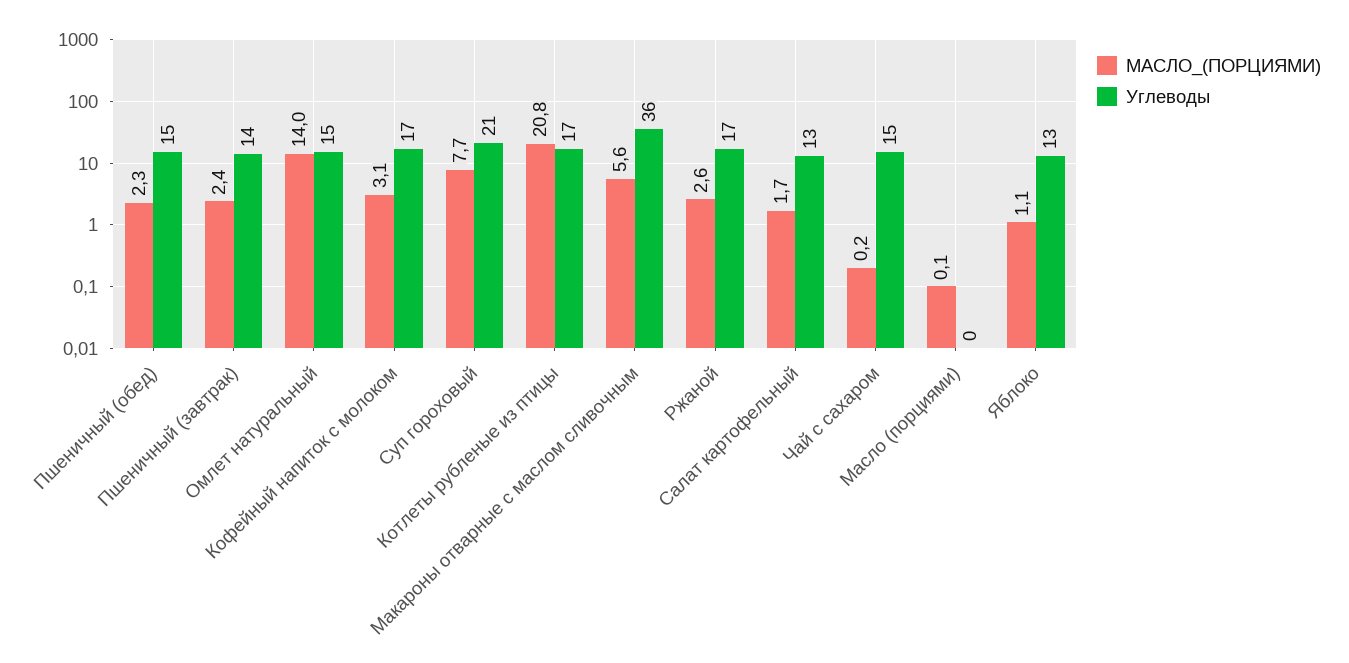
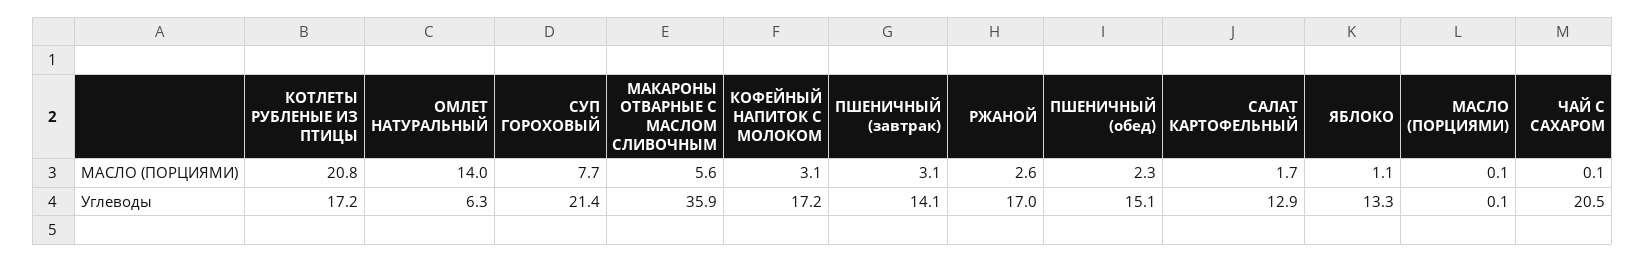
  {
    "МАСЛО_(ПОРЦИЯМИ)": {
      "Пшеничный (обед)": 2.3,
-     "Пшеничный (завтрак)": 2.4,
+     "Пшеничный (завтрак)": 3.1,
      "Омлет натуральный": 14,
      "Кофейный напиток с молоком": 3.1,
      "Суп гороховый": 7.7,
      "Котлеты рубленые из птицы": 20.8,
      "Макароны отварные с маслом сливочным": 5.6,
      "Ржаной": 2.6,
      "Салат картофельный": 1.7,
-     "Чай с сахаром": 0.2,
+     "Чай с сахаром": 0.1,
      "Масло (порциями)": 0.1,
      "Яблоко": 1.1
    },
    "Углеводы": {
      "Пшеничный (обед)": 15.1,
      "Пшеничный (завтрак)": 14.1,
-     "Омлет натуральный": 15,
+     "Омлет натуральный": 6.3,
      "Кофейный напиток с молоком": 17.2,
      "Суп гороховый": 21.4,
      "Котлеты рубленые из птицы": 17.2,
      "Макароны отварные с маслом сливочным": 35.9,
      "Ржаной": 17,
      "Салат картофельный": 12.9,
-     "Чай с сахаром": 15,
+     "Чай с сахаром": 20.5,
      "Масло (порциями)": 0.1,
      "Яблоко": 13.3
    }
  }

